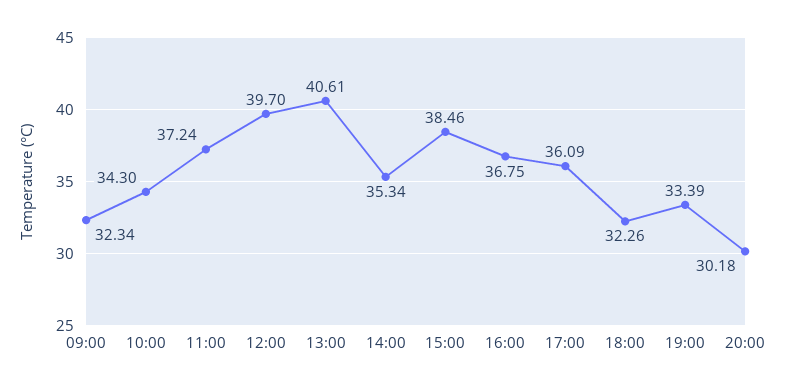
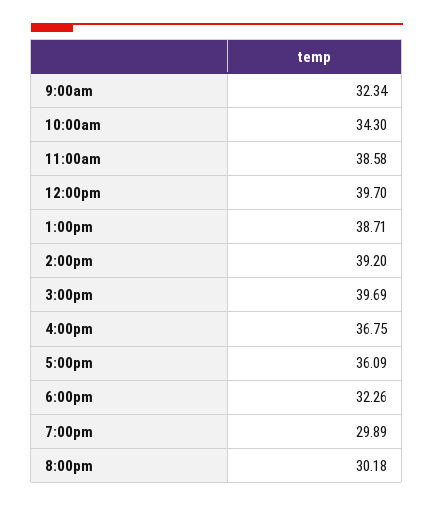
  {
    "09:00": 32.34,
    "10:00": 34.3,
-   "11:00": 37.24,
+   "11:00": 38.58,
    "12:00": 39.7,
-   "13:00": 40.61,
+   "13:00": 38.71,
-   "14:00": 35.34,
+   "14:00": 39.2,
-   "15:00": 38.46,
+   "15:00": 39.69,
    "16:00": 36.75,
    "17:00": 36.09,
    "18:00": 32.26,
-   "19:00": 33.39,
+   "19:00": 29.89,
    "20:00": 30.18
  }

